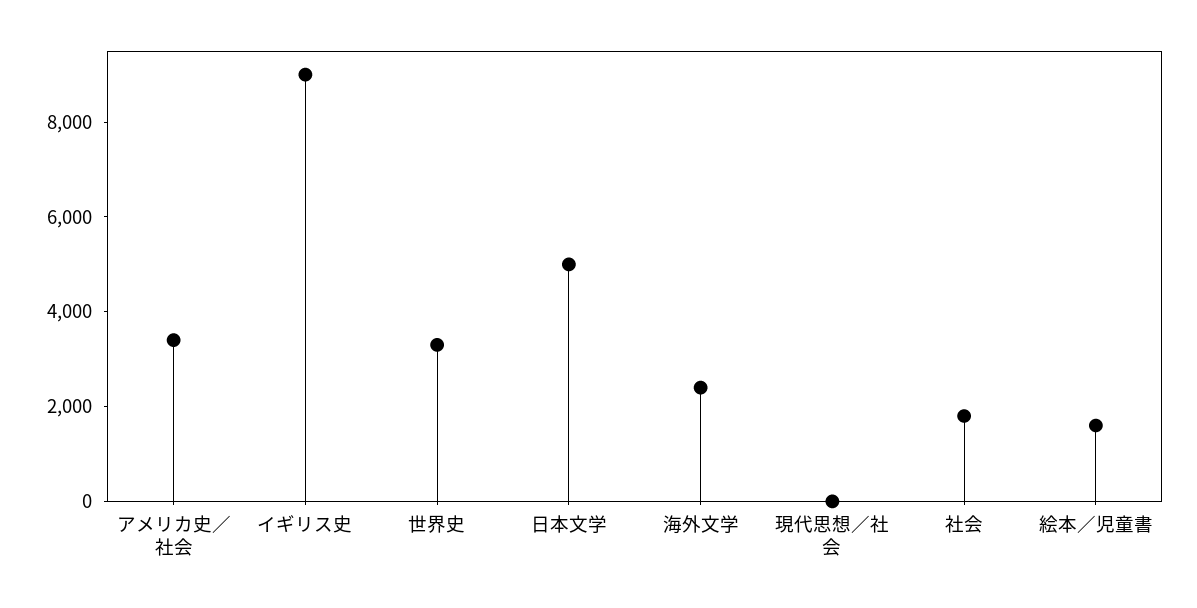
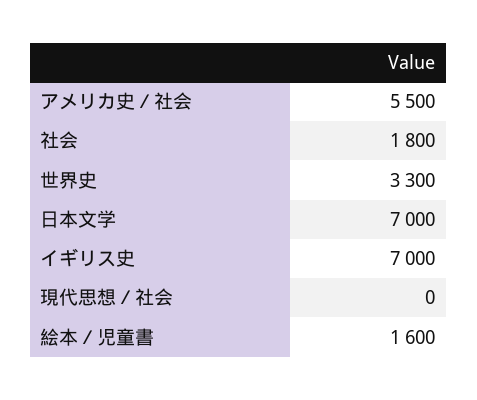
  {
-   "アメリカ史／社会": 3500,
+   "アメリカ史／社会": 5500,
-   "イギリス史": 9000,
+   "イギリス史": 7000,
    "世界史": 3300,
-   "日本文学": 5000,
+   "日本文学": 7000,
-   "海外文学": 2500,
    "現代思想／社会": 0,
    "社会": 1800,
    "絵本／児童書": 1600
  }

